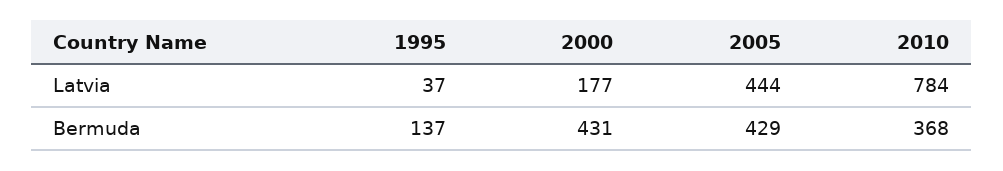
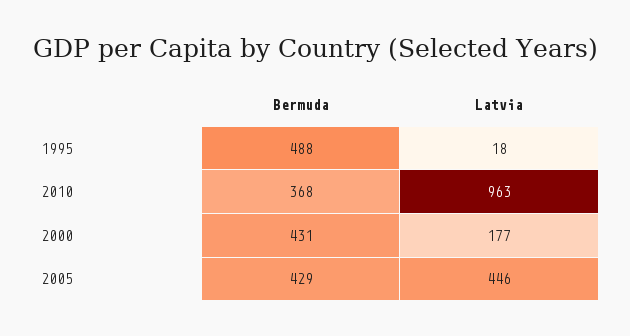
  {
    "1995": {
-     "Latvia": 37,
+     "Latvia": 18,
-     "Bermuda": 137
+     "Bermuda": 488
    },
    "2000": {
      "Latvia": 177,
      "Bermuda": 431
    },
    "2005": {
-     "Latvia": 444,
+     "Latvia": 446,
      "Bermuda": 429
    },
    "2010": {
-     "Latvia": 784,
+     "Latvia": 963,
      "Bermuda": 368
    }
  }

